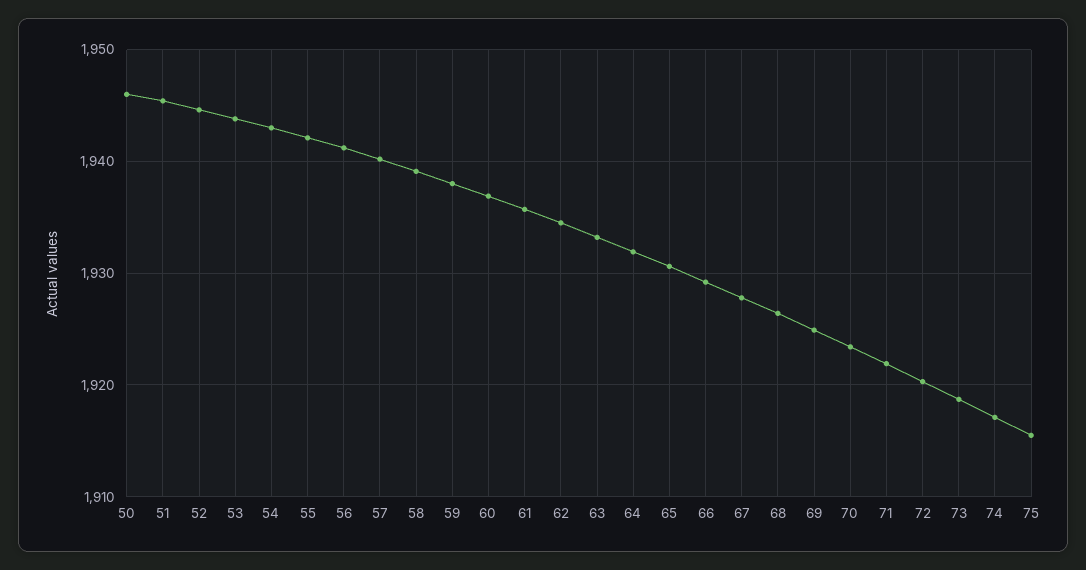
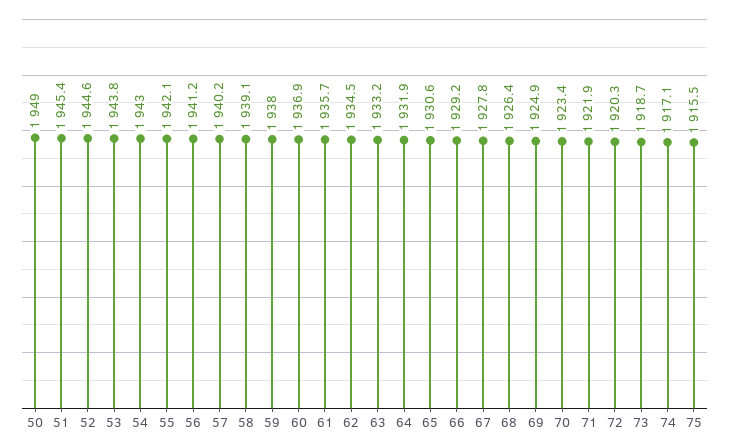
  {
-   "50": 1946,
+   "50": 1949,
    "51": 1945.4,
    "52": 1944.6,
    "53": 1943.8,
    "54": 1943,
    "55": 1942.1,
    "56": 1941.2,
    "57": 1940.2,
    "58": 1939.1,
    "59": 1938,
    "60": 1936.9,
    "61": 1935.7,
    "62": 1934.5,
    "63": 1933.2,
    "64": 1931.9,
    "65": 1930.6,
    "66": 1929.2,
    "67": 1927.8,
    "68": 1926.4,
    "69": 1924.9,
    "70": 1923.4,
    "71": 1921.9,
    "72": 1920.3,
    "73": 1918.7,
    "74": 1917.1,
    "75": 1915.5
  }

